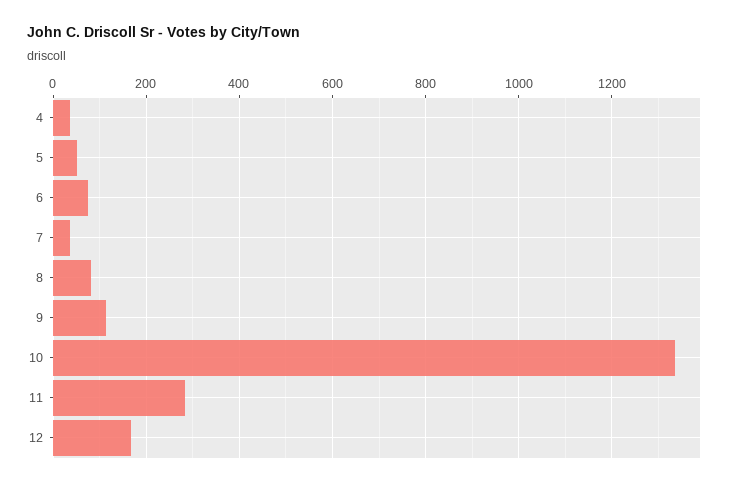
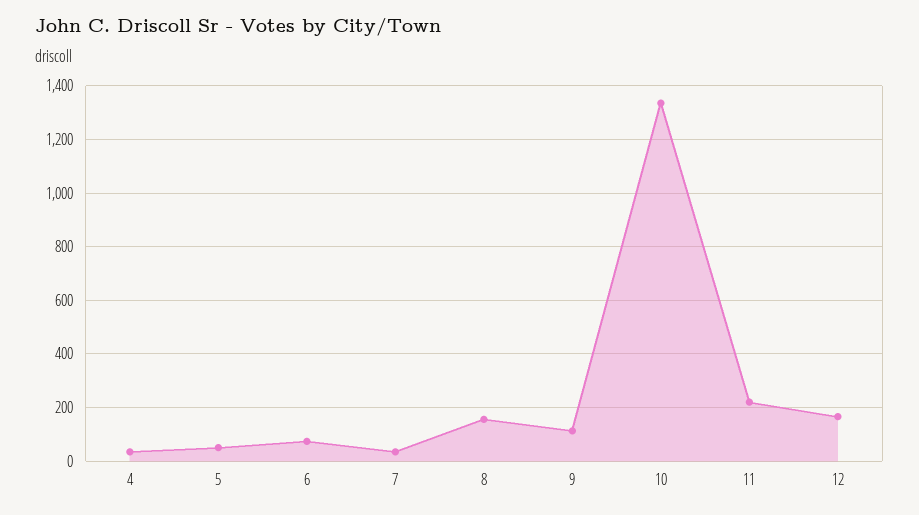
  {
    "4": 40,
    "5": 60,
    "6": 80,
    "7": 40,
-   "8": 80,
+   "8": 150,
    "9": 120,
    "10": 1340,
-   "11": 280,
+   "11": 225,
    "12": 160
  }

